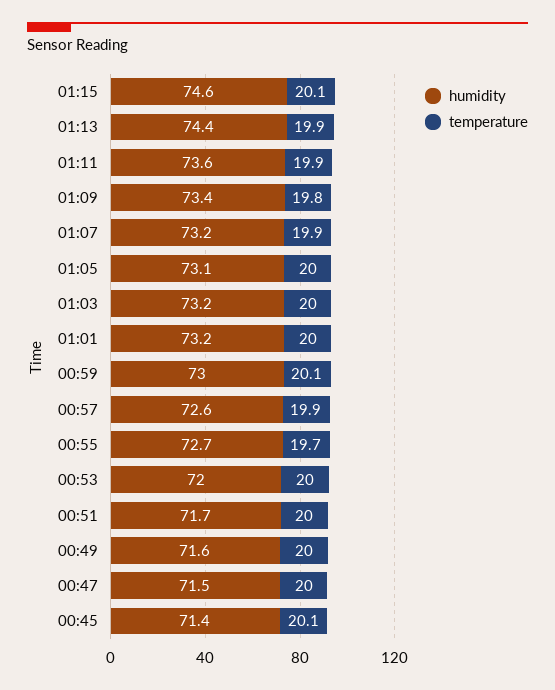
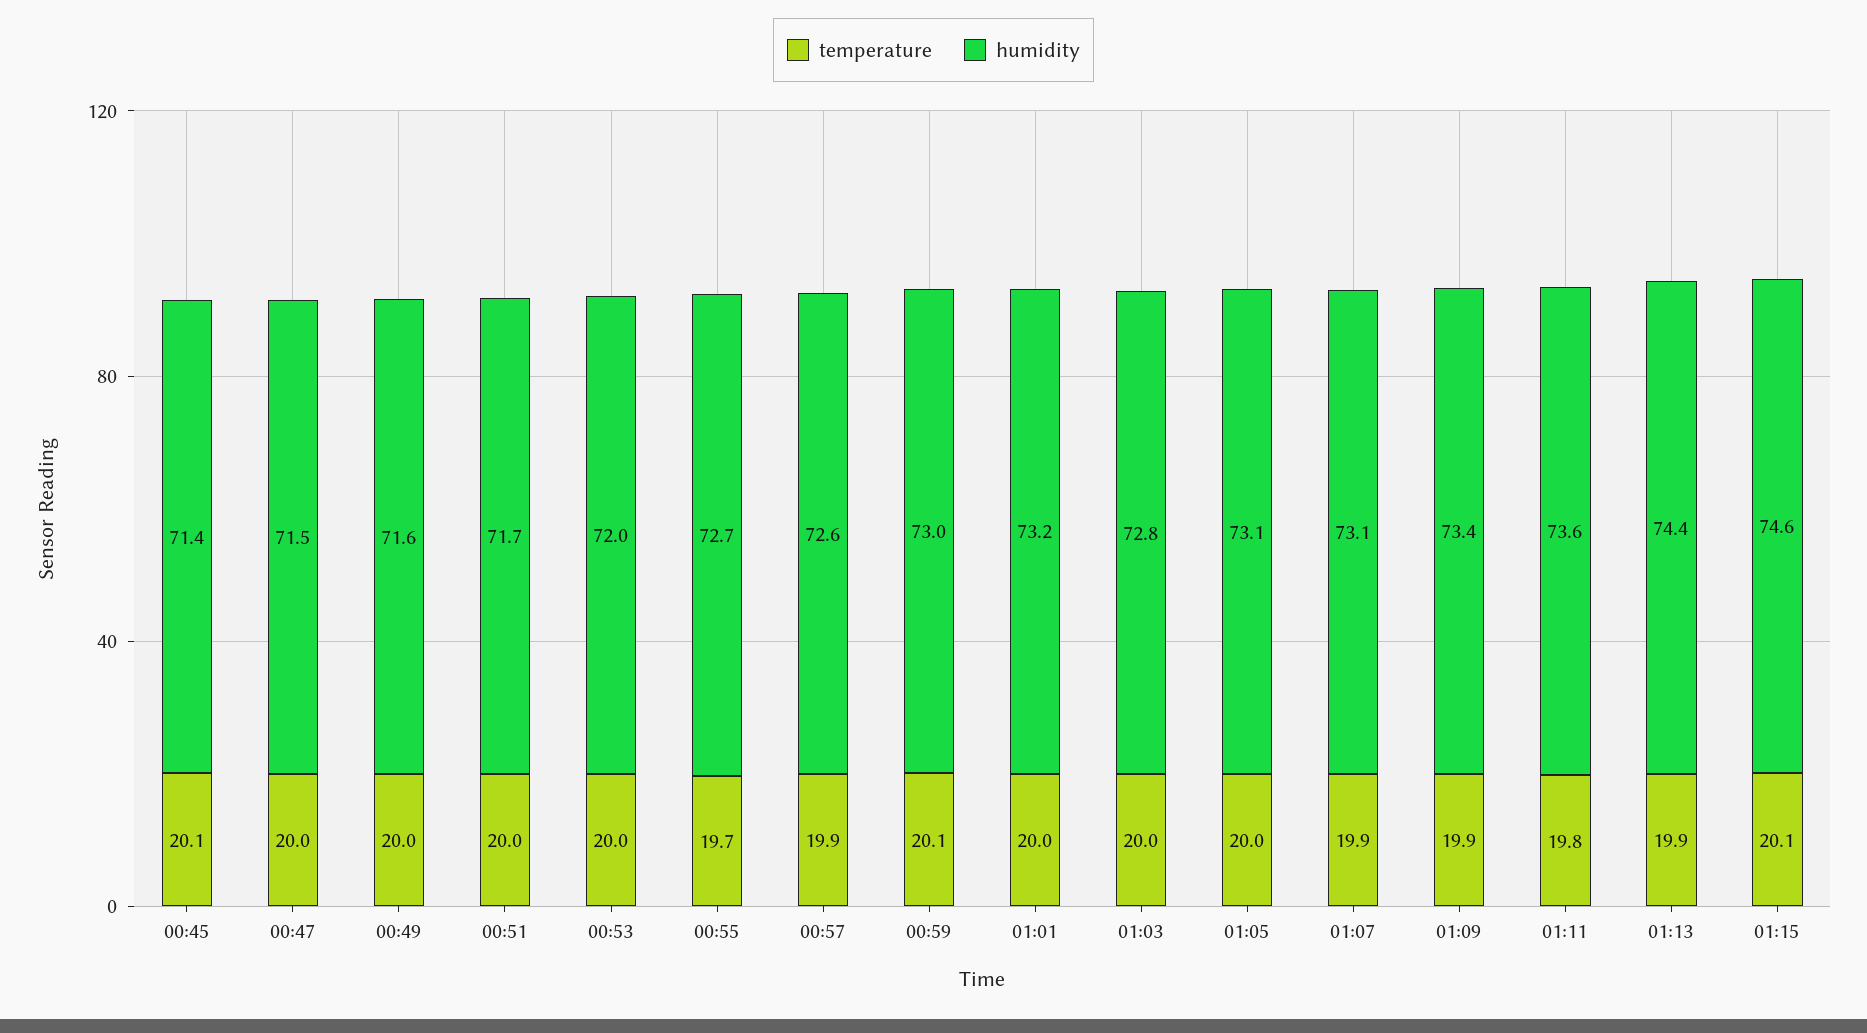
  {
    "humidity": {
      "01:15": 74.6,
      "01:13": 74.4,
      "01:11": 73.6,
      "01:09": 73.4,
-     "01:07": 73.2,
+     "01:07": 73.1,
      "01:05": 73.1,
-     "01:03": 73.2,
+     "01:03": 72.8,
      "01:01": 73.2,
      "00:59": 73,
      "00:57": 72.6,
      "00:55": 72.7,
      "00:53": 72,
      "00:51": 71.7,
      "00:49": 71.6,
      "00:47": 71.5,
      "00:45": 71.4
    },
    "temperature": {
      "01:15": 20.1,
      "01:13": 19.9,
-     "01:11": 19.9,
+     "01:11": 19.8,
-     "01:09": 19.8,
+     "01:09": 19.9,
      "01:07": 19.9,
      "01:05": 20,
      "01:03": 20,
      "01:01": 20,
      "00:59": 20.1,
      "00:57": 19.9,
      "00:55": 19.7,
      "00:53": 20,
      "00:51": 20,
      "00:49": 20,
      "00:47": 20,
      "00:45": 20.1
    }
  }

